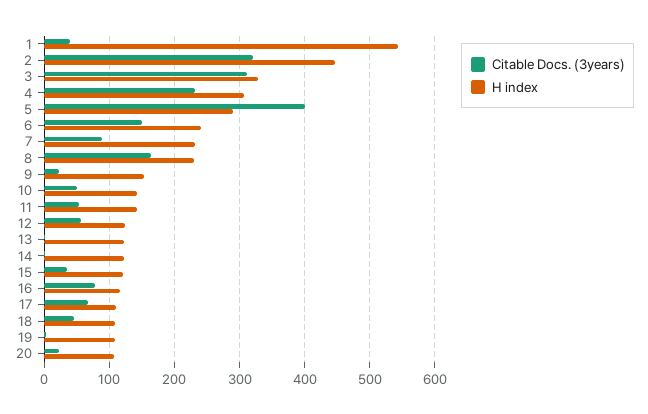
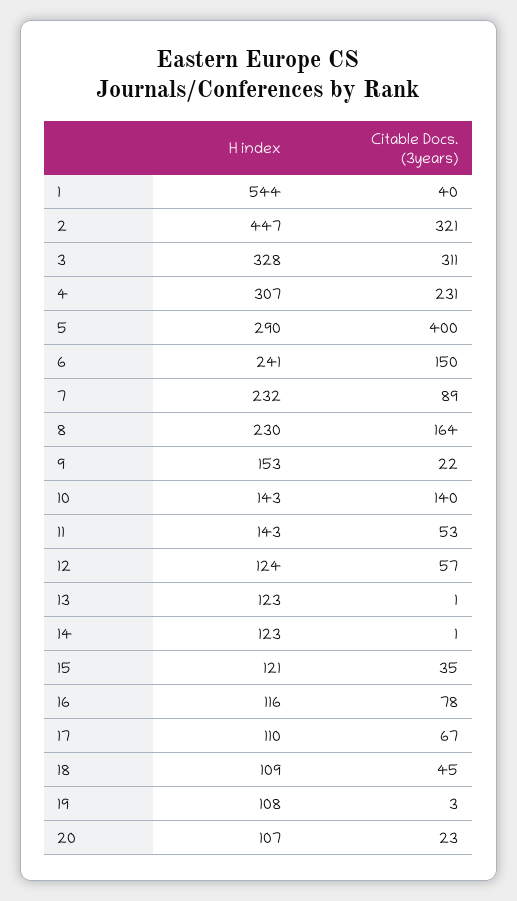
  {
    "Citable Docs. (3years)": {
      "1": 40,
      "2": 321,
      "3": 311,
      "4": 231,
      "5": 400,
      "6": 150,
      "7": 89,
      "8": 164,
      "9": 22,
-     "10": 50,
+     "10": 140,
      "11": 53,
      "12": 57,
      "13": 1,
      "14": 1,
      "15": 35,
      "16": 78,
      "17": 67,
      "18": 45,
      "19": 3,
      "20": 23
    },
    "H index": {
      "1": 544,
      "2": 447,
      "3": 328,
      "4": 307,
      "5": 290,
      "6": 241,
      "7": 232,
      "8": 230,
      "9": 153,
      "10": 143,
      "11": 143,
      "12": 124,
      "13": 123,
      "14": 123,
      "15": 121,
      "16": 116,
      "17": 110,
      "18": 109,
      "19": 108,
      "20": 107
    }
  }

